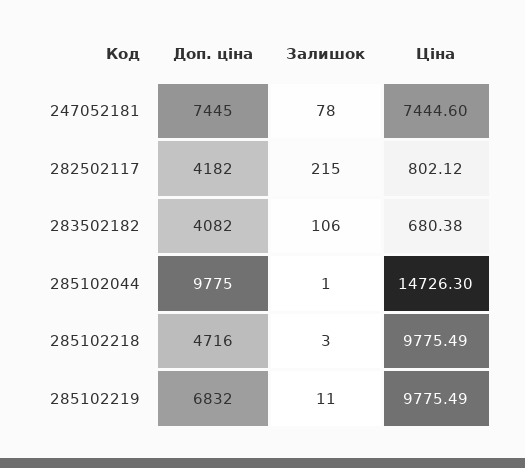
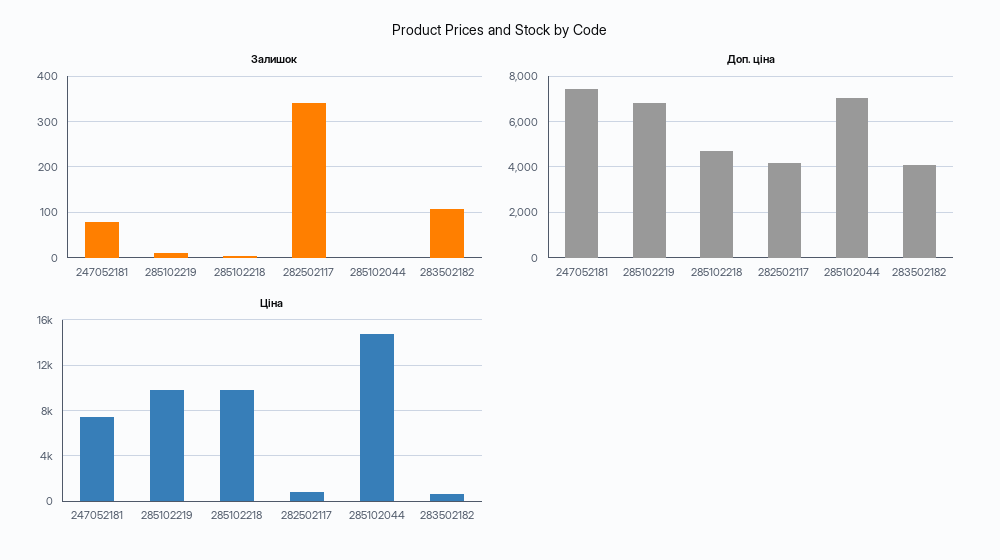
  {
    "Доп. ціна": {
      "247052181": 7445,
      "282502117": 4182,
      "283502182": 4082,
-     "285102044": 9775,
+     "285102044": 7000,
      "285102218": 4716,
      "285102219": 6832
    },
    "Залишок": {
      "247052181": 78,
-     "282502117": 215,
+     "282502117": 340,
      "283502182": 106,
      "285102044": 1,
      "285102218": 3,
      "285102219": 11
    },
    "Ціна": {
      "247052181": 7444.6,
      "282502117": 802.12,
      "283502182": 680.38,
      "285102044": 14726.3,
      "285102218": 9775.49,
      "285102219": 9775.49
    }
  }

